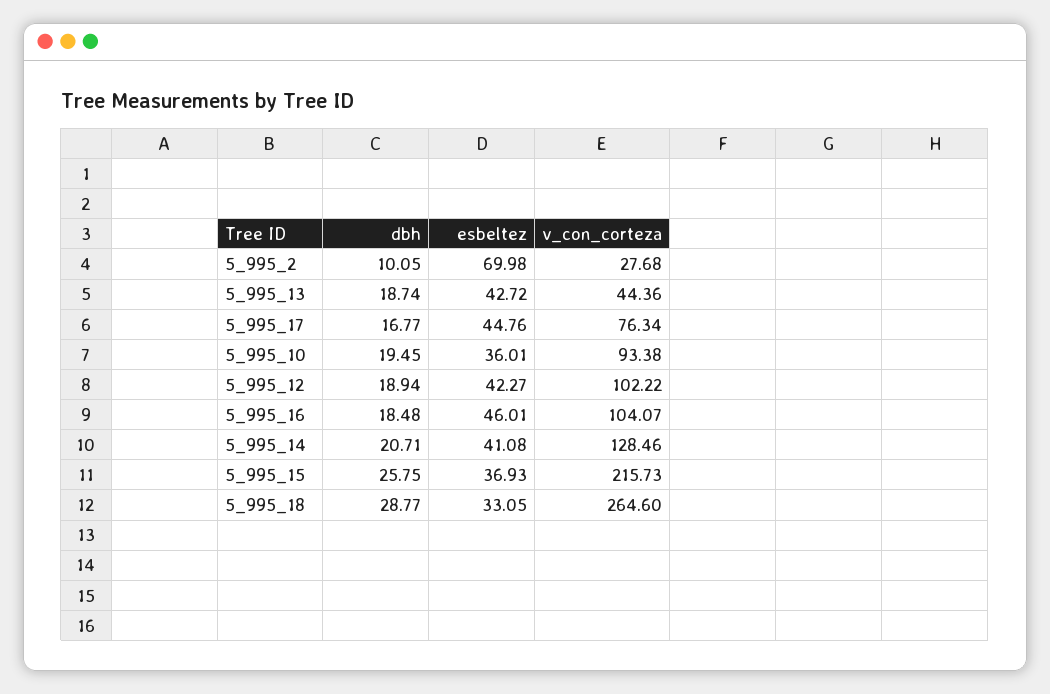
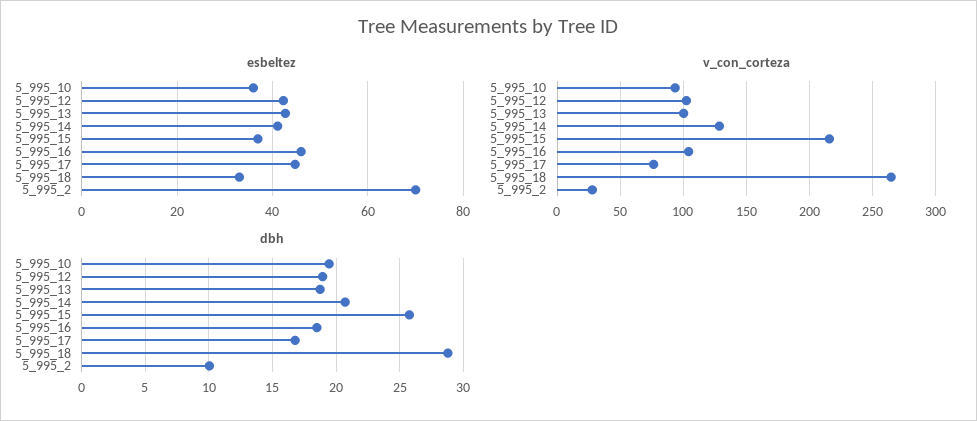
  {
    "dbh": {
      "5_995_2": 10.05,
      "5_995_13": 18.74,
      "5_995_17": 16.77,
      "5_995_10": 19.45,
      "5_995_12": 18.94,
      "5_995_16": 18.48,
      "5_995_14": 20.71,
      "5_995_15": 25.75,
      "5_995_18": 28.77
    },
    "esbeltez": {
      "5_995_2": 69.98,
      "5_995_13": 42.72,
      "5_995_17": 44.76,
      "5_995_10": 36.01,
      "5_995_12": 42.27,
      "5_995_16": 46.01,
      "5_995_14": 41.08,
      "5_995_15": 36.93,
      "5_995_18": 33.05
    },
    "v_con_corteza": {
      "5_995_2": 27.68,
-     "5_995_13": 44.36,
+     "5_995_13": 100,
      "5_995_17": 76.34,
      "5_995_10": 93.38,
      "5_995_12": 102.22,
      "5_995_16": 104.07,
      "5_995_14": 128.46,
      "5_995_15": 215.73,
      "5_995_18": 264.6
    }
  }

